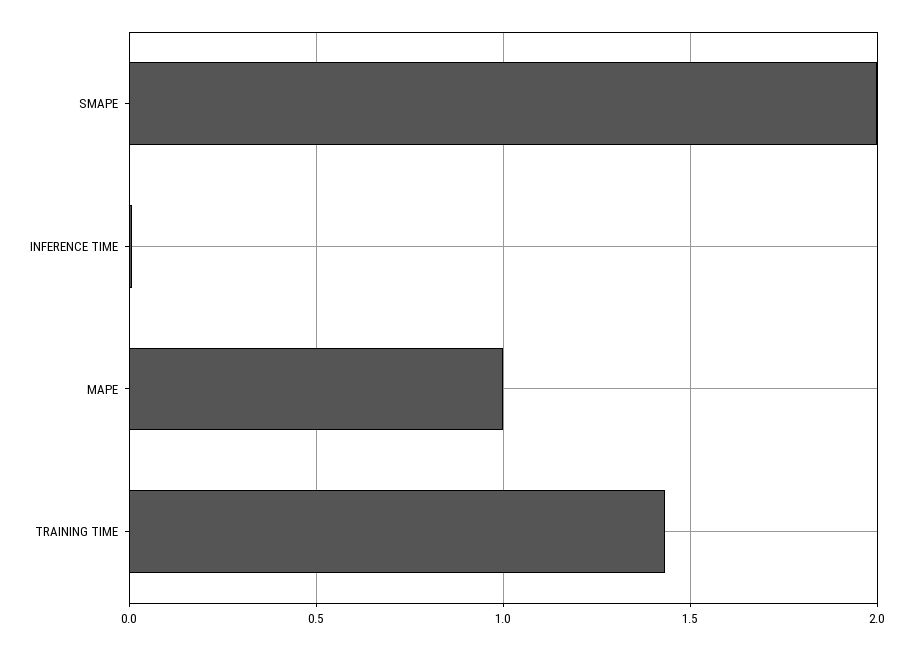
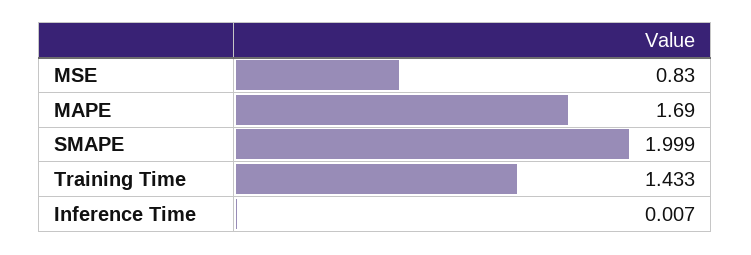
  {
    "SMAPE": 1.999,
    "INFERENCE TIME": 0.007,
-   "MAPE": 1,
+   "MAPE": 1.69,
-   "TRAINING TIME": 1.433
+   "TRAINING TIME": 1.433,
+   "MSE": 0.83
  }

